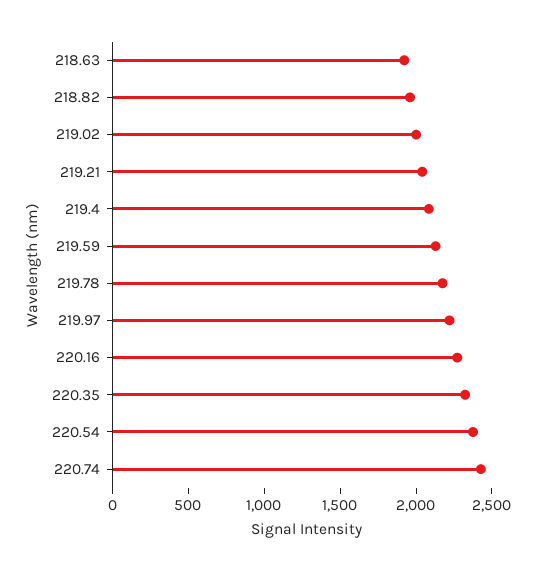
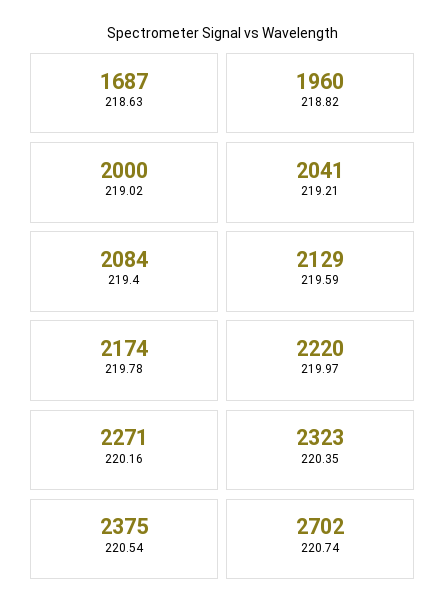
  {
-   "218.63": 1900,
+   "218.63": 1687,
    "218.82": 1960,
    "219.02": 2000,
    "219.21": 2041,
    "219.4": 2084,
    "219.59": 2129,
    "219.78": 2174,
    "219.97": 2220,
    "220.16": 2271,
    "220.35": 2323,
    "220.54": 2375,
-   "220.74": 2400
+   "220.74": 2702
  }

